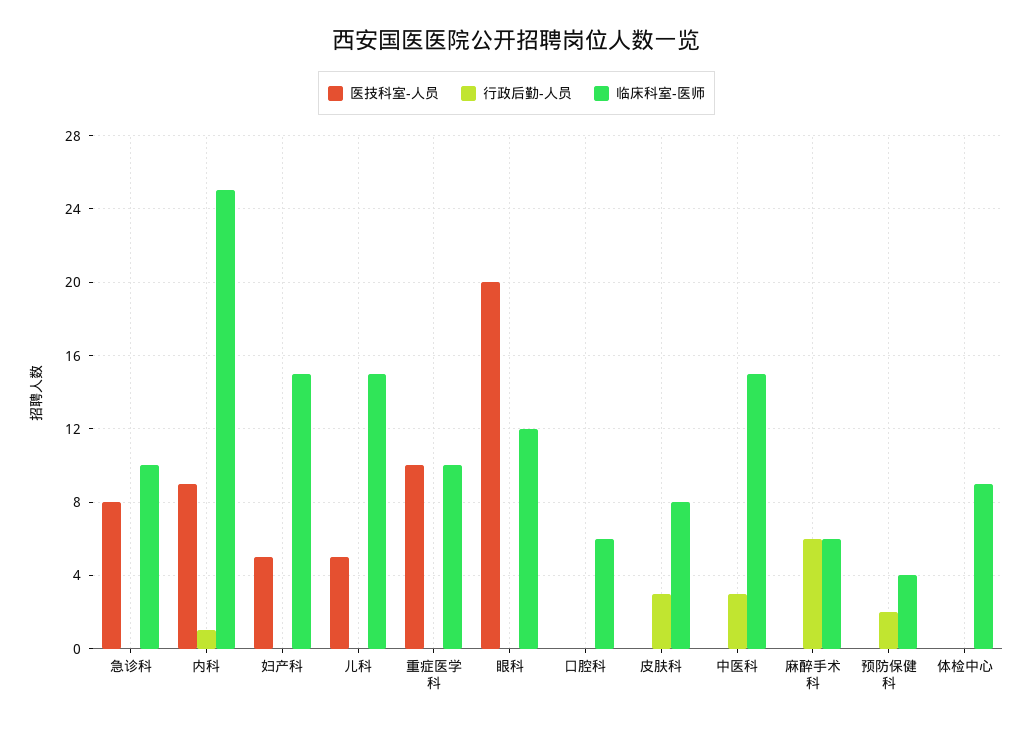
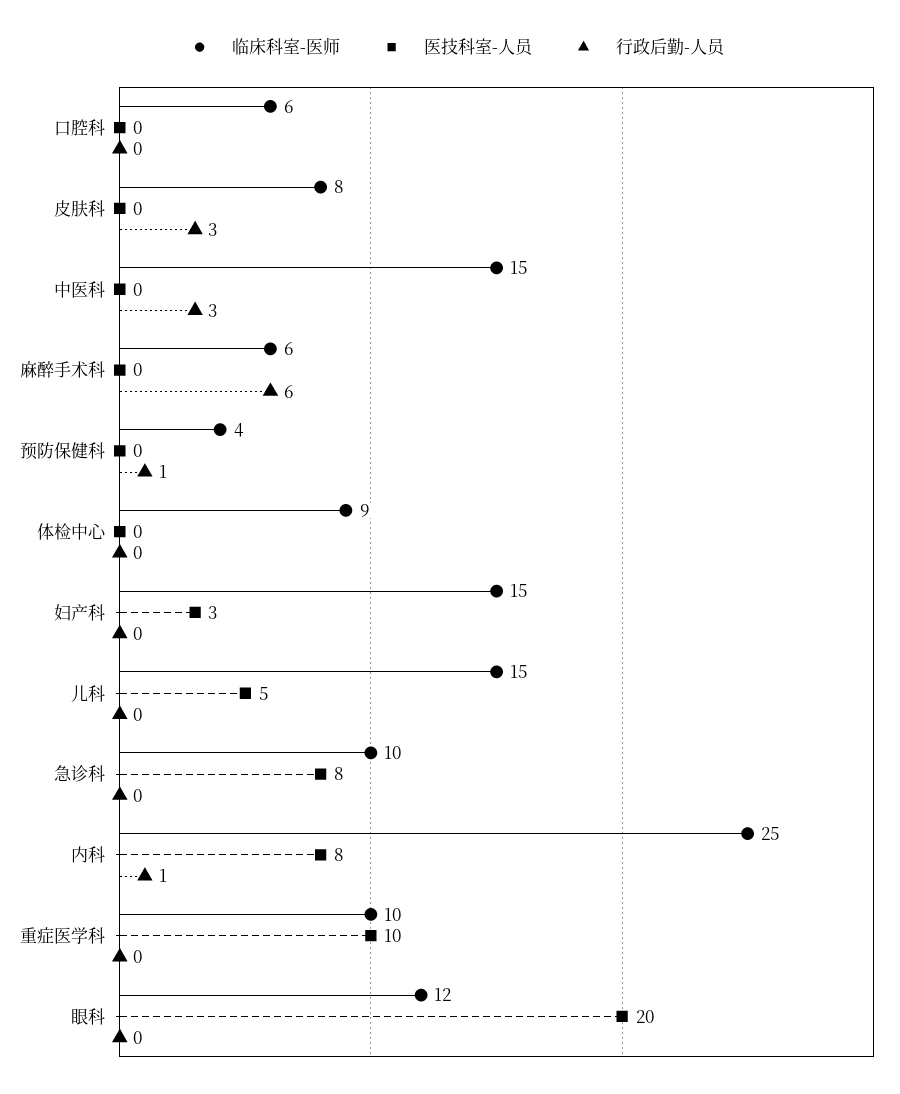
  {
    "医技科室-人员": {
      "急诊科": 8,
-     "内科": 9,
+     "内科": 8,
-     "妇产科": 5,
+     "妇产科": 3,
      "儿科": 5,
      "重症医学科": 10,
      "眼科": 20,
      "口腔科": 0,
      "皮肤科": 0,
      "中医科": 0,
      "麻醉手术科": 0,
      "预防保健科": 0,
      "体检中心": 0
    },
    "行政后勤-人员": {
      "急诊科": 0,
      "内科": 1,
      "妇产科": 0,
      "儿科": 0,
      "重症医学科": 0,
      "眼科": 0,
      "口腔科": 0,
      "皮肤科": 3,
      "中医科": 3,
      "麻醉手术科": 6,
-     "预防保健科": 2,
+     "预防保健科": 1,
      "体检中心": 0
    },
    "临床科室-医师": {
      "急诊科": 10,
      "内科": 25,
      "妇产科": 15,
      "儿科": 15,
      "重症医学科": 10,
      "眼科": 12,
      "口腔科": 6,
      "皮肤科": 8,
      "中医科": 15,
      "麻醉手术科": 6,
      "预防保健科": 4,
      "体检中心": 9
    }
  }

